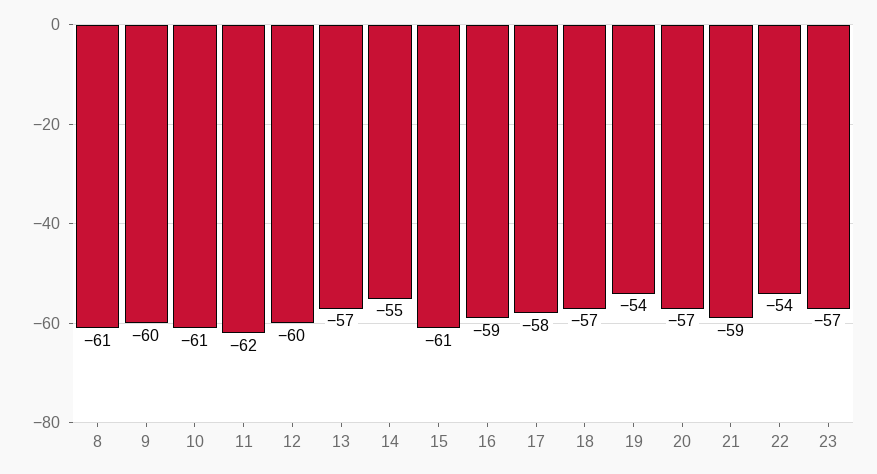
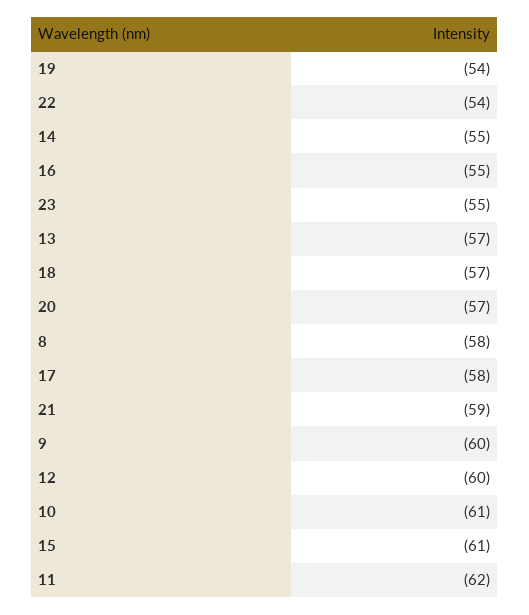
  {
-   "8": -61,
+   "8": -58,
    "9": -60,
    "10": -61,
    "11": -62,
    "12": -60,
    "13": -57,
    "14": -55,
    "15": -61,
-   "16": -59,
+   "16": -55,
    "17": -58,
    "18": -57,
    "19": -54,
    "20": -57,
    "21": -59,
    "22": -54,
-   "23": -57
+   "23": -55
  }

